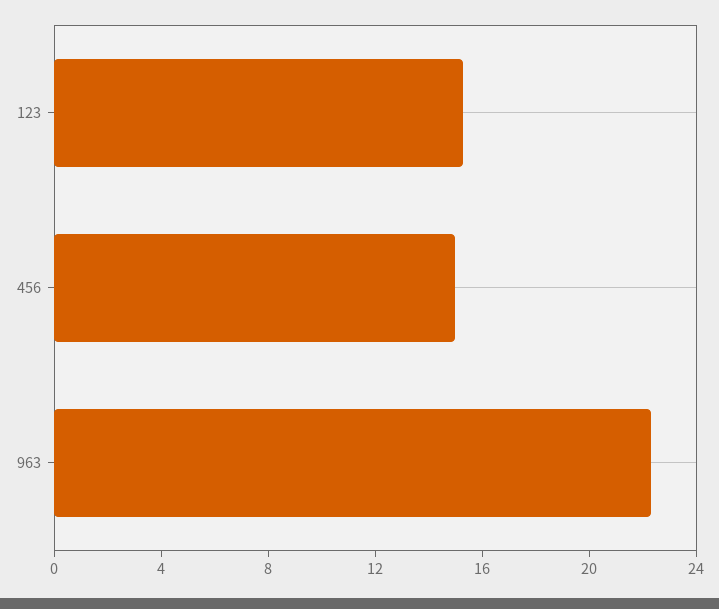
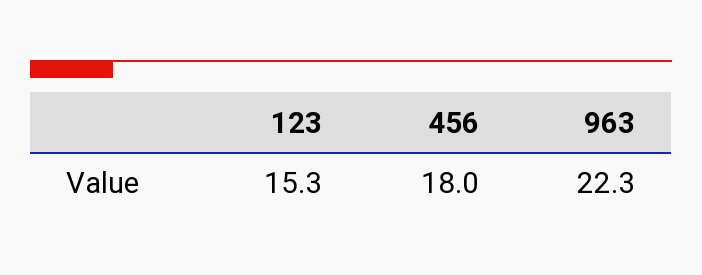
  {
    "123": 15.3,
-   "456": 15,
+   "456": 18,
    "963": 22.3
  }

